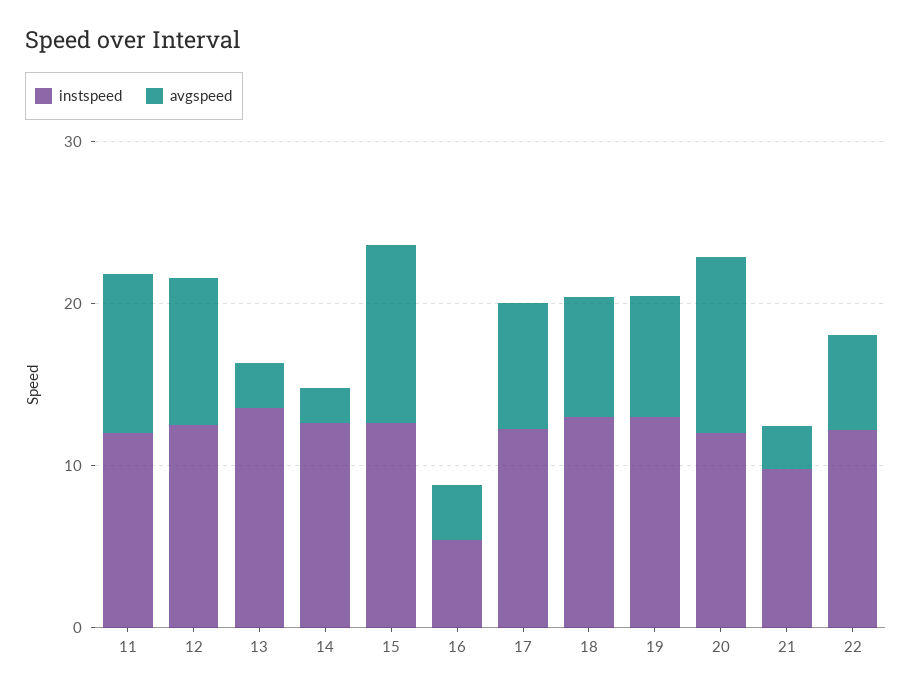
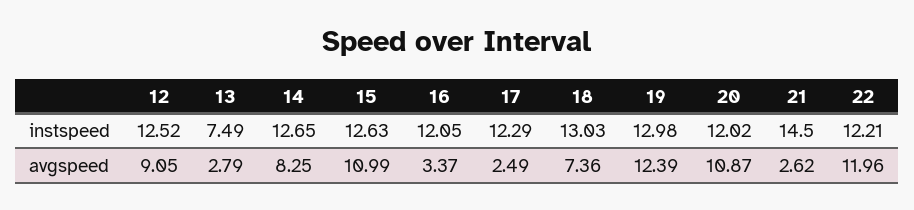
  {
    "instspeed": {
-     "11": 12,
      "12": 12.52,
-     "13": 14,
+     "13": 7.49,
      "14": 12.65,
      "15": 12.63,
-     "16": 6,
+     "16": 12.05,
      "17": 12.29,
      "18": 13.03,
      "19": 12.98,
      "20": 12.02,
-     "21": 10,
+     "21": 14.5,
      "22": 12.21
    },
    "avgspeed": {
-     "11": 10,
      "12": 9.05,
      "13": 2.79,
-     "14": 2,
+     "14": 8.25,
      "15": 10.99,
      "16": 3.37,
-     "17": 8,
+     "17": 2.49,
      "18": 7.36,
-     "19": 8,
+     "19": 12.39,
      "20": 10.87,
      "21": 2.62,
-     "22": 6
+     "22": 11.96
    }
  }

